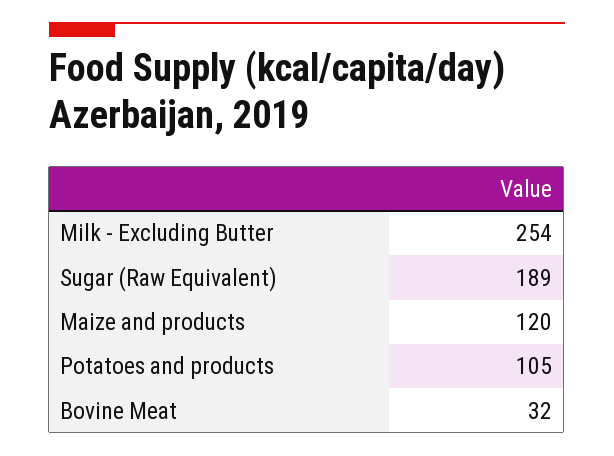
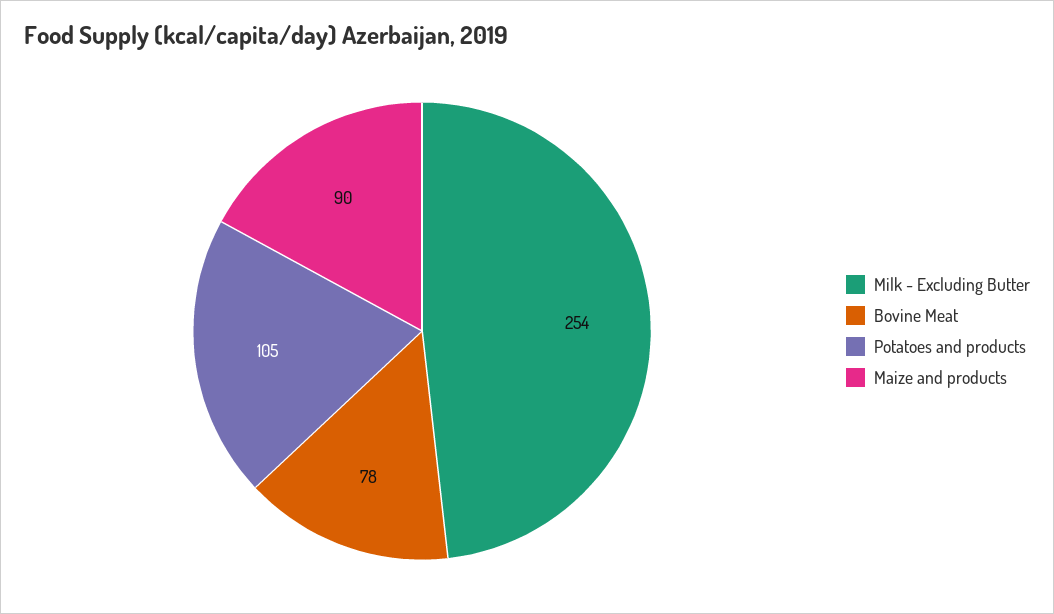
  {
    "Milk - Excluding Butter": 254,
-   "Sugar (Raw Equivalent)": 189,
-   "Maize and products": 120,
+   "Maize and products": 90,
    "Potatoes and products": 105,
-   "Bovine Meat": 32
+   "Bovine Meat": 78
  }

